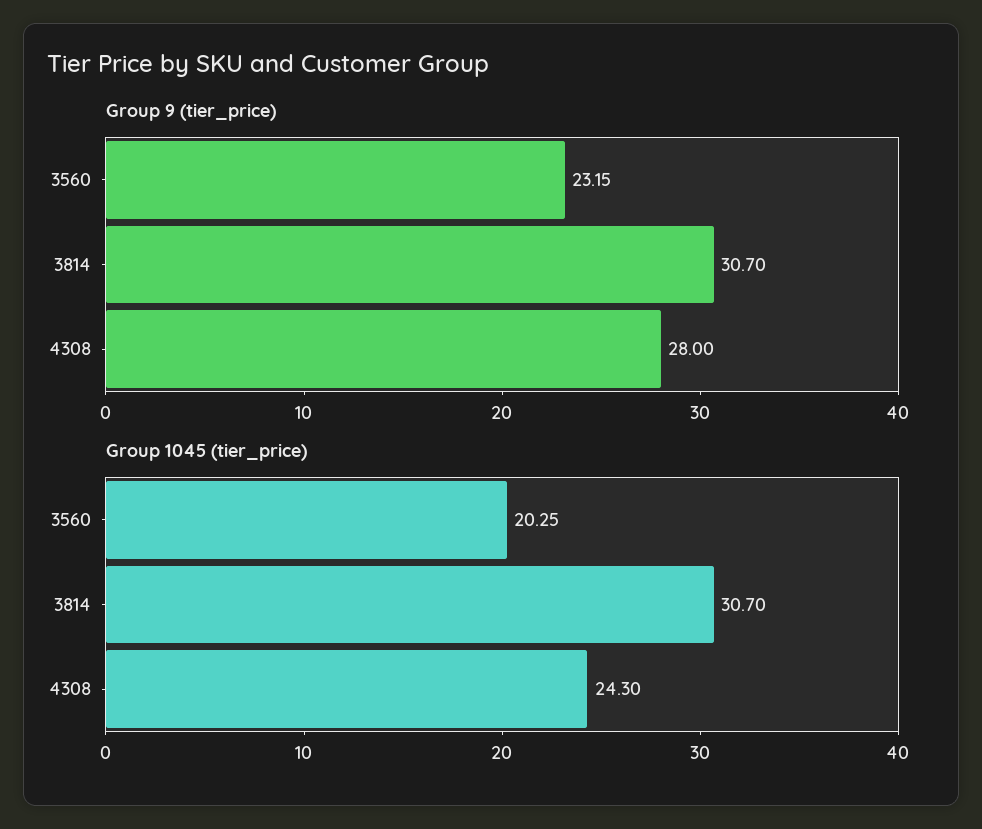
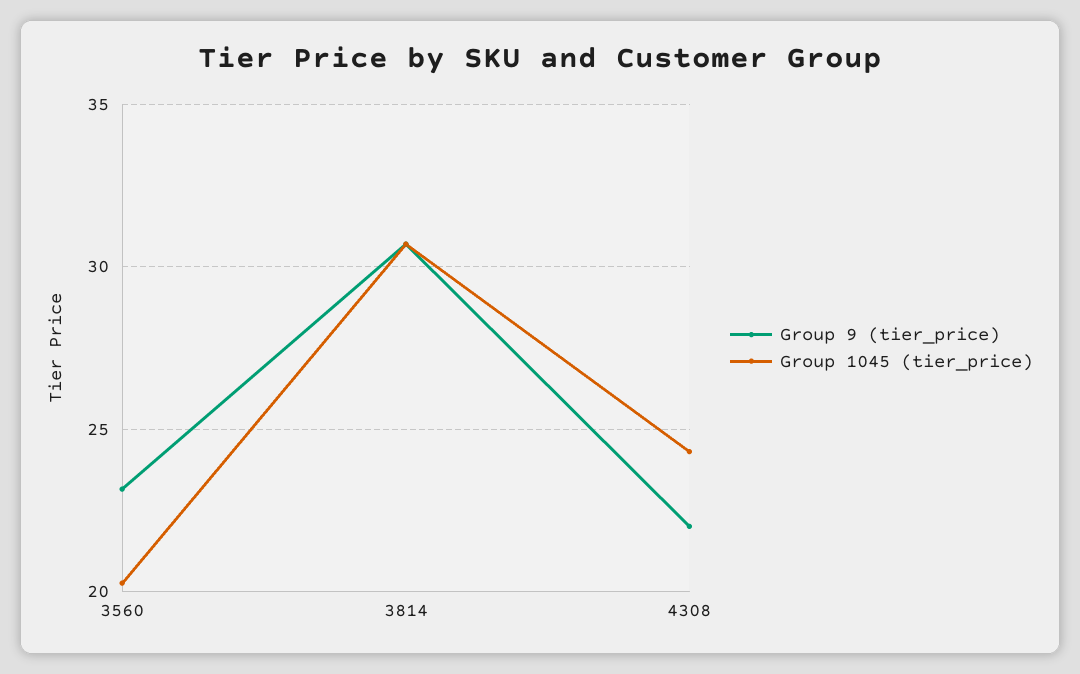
  {
    "Group 9 (tier_price)": {
      "3560": 23.15,
      "3814": 30.7,
-     "4308": 28
+     "4308": 22
    },
    "Group 1045 (tier_price)": {
      "3560": 20.25,
      "3814": 30.7,
      "4308": 24.3
    }
  }

